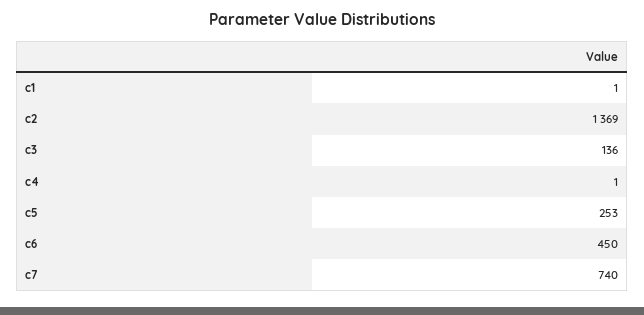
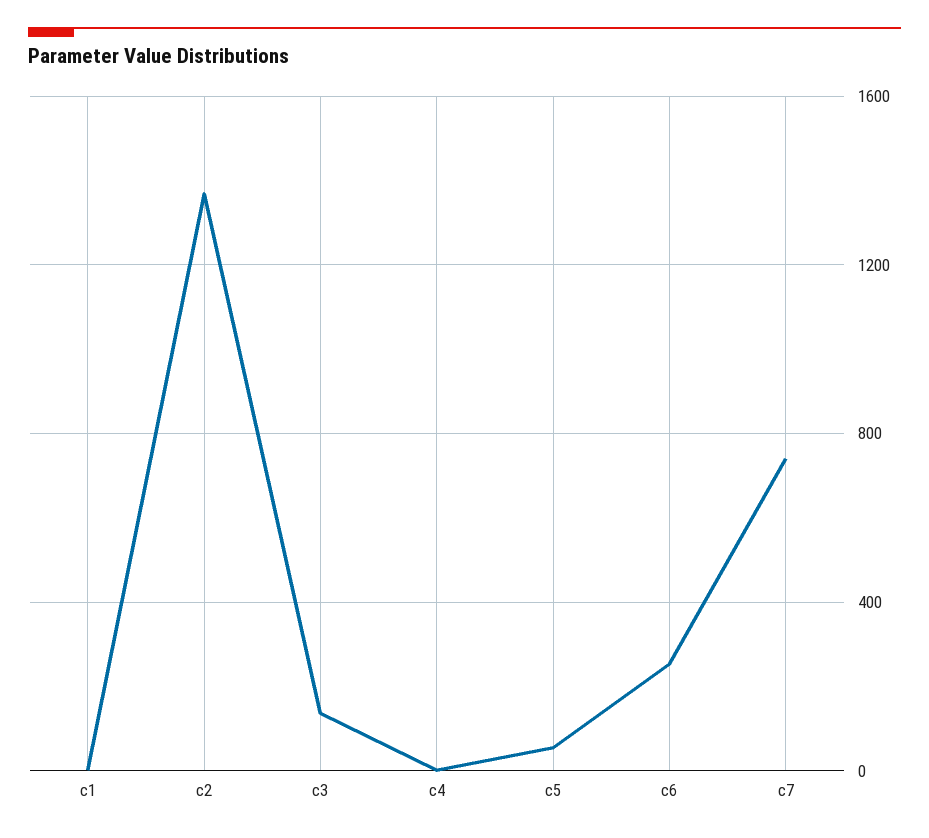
  {
    "c1": 1,
    "c2": 1369,
    "c3": 136,
    "c4": 1,
-   "c5": 253,
+   "c5": 50,
-   "c6": 450,
+   "c6": 250,
    "c7": 740
  }

